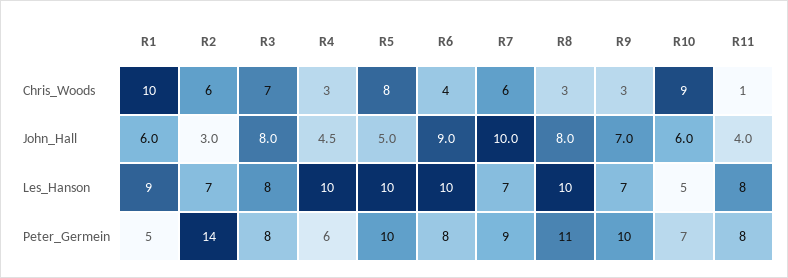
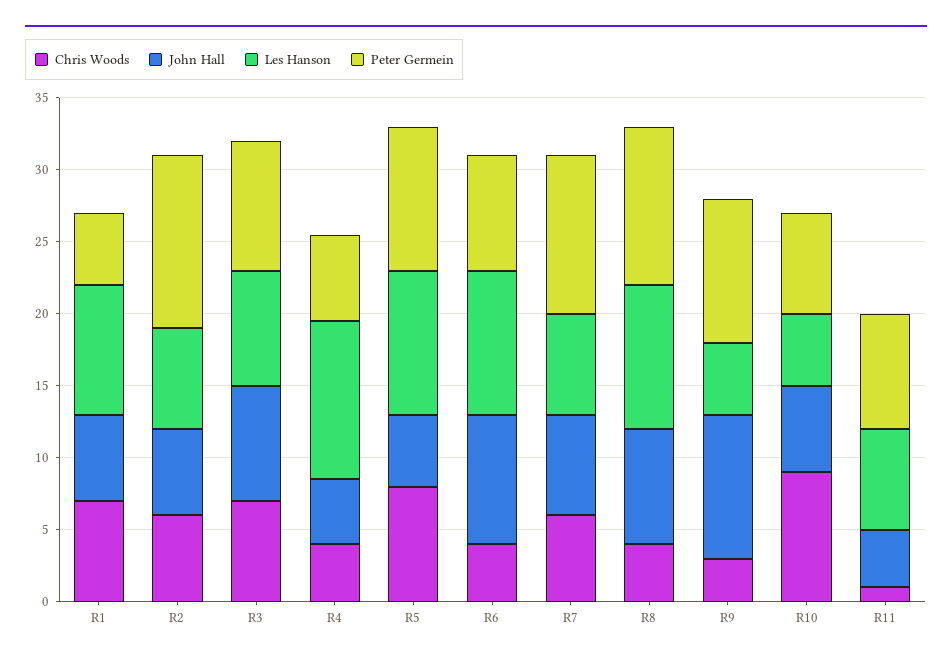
  {
    "Chris_Woods": {
-     "R1": 10,
+     "R1": 7,
      "R2": 6,
      "R3": 7,
-     "R4": 3,
+     "R4": 4,
      "R5": 8,
      "R6": 4,
      "R7": 6,
-     "R8": 3,
+     "R8": 4,
      "R9": 3,
      "R10": 9,
      "R11": 1
    },
    "John_Hall": {
      "R1": 6,
-     "R2": 3,
+     "R2": 6,
      "R3": 8,
      "R4": 4.5,
      "R5": 5,
      "R6": 9,
-     "R7": 10,
+     "R7": 7,
      "R8": 8,
-     "R9": 7,
+     "R9": 10,
      "R10": 6,
      "R11": 4
    },
    "Les_Hanson": {
      "R1": 9,
      "R2": 7,
      "R3": 8,
-     "R4": 10,
+     "R4": 11,
      "R5": 10,
      "R6": 10,
      "R7": 7,
      "R8": 10,
-     "R9": 7,
+     "R9": 5,
      "R10": 5,
-     "R11": 8
+     "R11": 7
    },
    "Peter_Germein": {
      "R1": 5,
-     "R2": 14,
+     "R2": 12,
-     "R3": 8,
+     "R3": 9,
      "R4": 6,
      "R5": 10,
      "R6": 8,
-     "R7": 9,
+     "R7": 11,
      "R8": 11,
      "R9": 10,
      "R10": 7,
      "R11": 8
    }
  }

